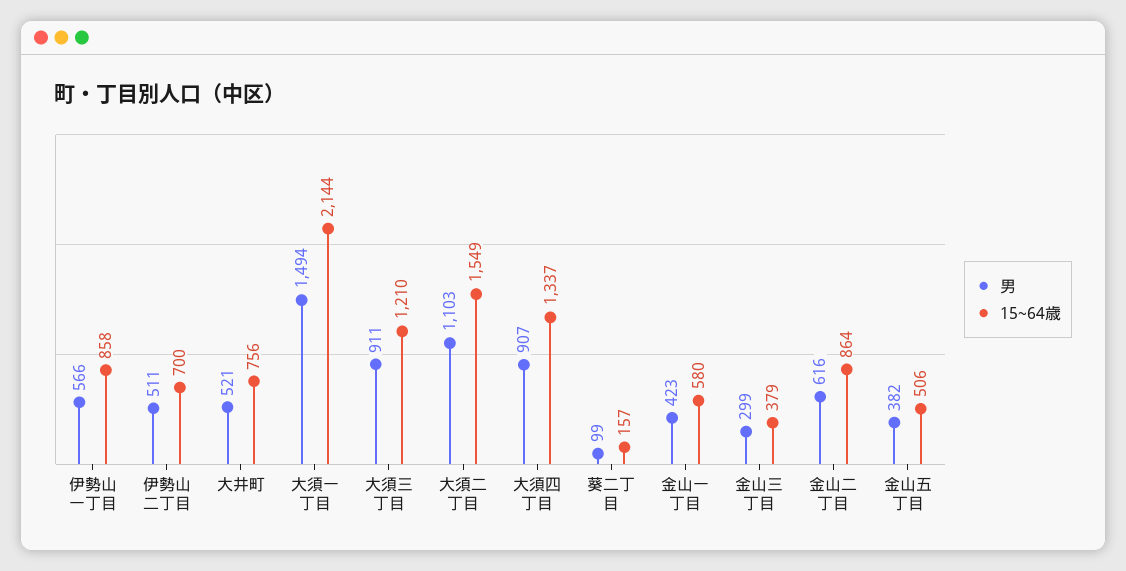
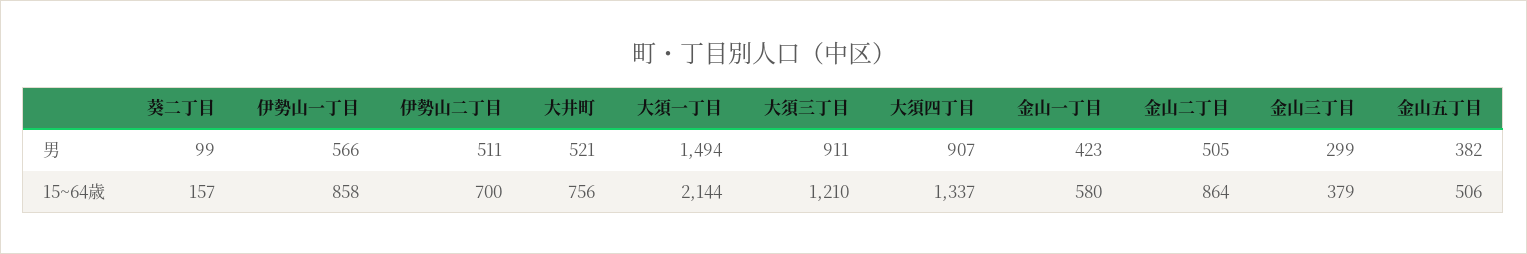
  {
    "男": {
      "伊勢山一丁目": 566,
      "伊勢山二丁目": 511,
      "大井町": 521,
      "大須一丁目": 1494,
      "大須三丁目": 911,
-     "大須二丁目": 1103,
      "大須四丁目": 907,
      "葵二丁目": 99,
      "金山一丁目": 423,
      "金山三丁目": 299,
-     "金山二丁目": 616,
+     "金山二丁目": 505,
      "金山五丁目": 382
    },
    "15~64歳": {
      "伊勢山一丁目": 858,
      "伊勢山二丁目": 700,
      "大井町": 756,
      "大須一丁目": 2144,
      "大須三丁目": 1210,
-     "大須二丁目": 1549,
      "大須四丁目": 1337,
      "葵二丁目": 157,
      "金山一丁目": 580,
      "金山三丁目": 379,
      "金山二丁目": 864,
      "金山五丁目": 506
    }
  }

